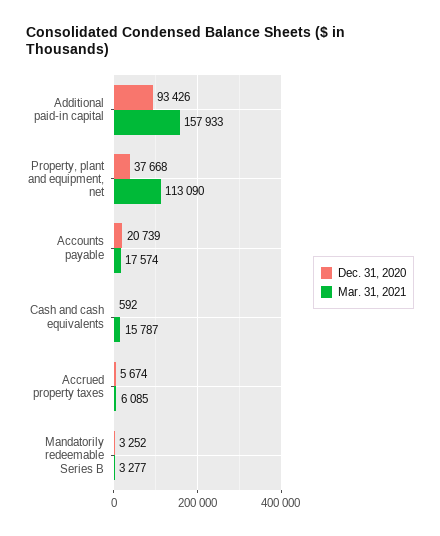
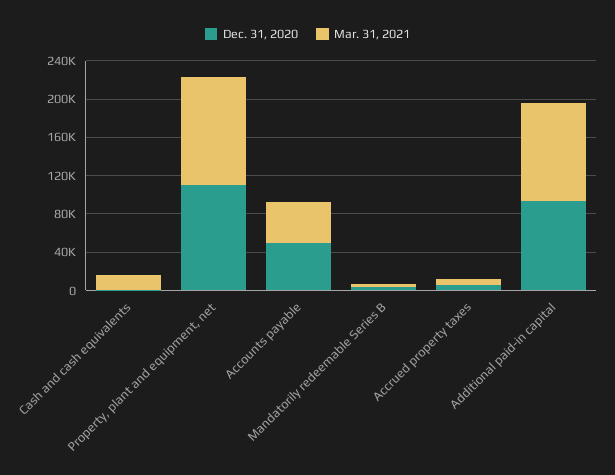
  {
    "Dec. 31, 2020": {
      "Additional paid-in capital": 93426,
-     "Property, plant and equipment, net": 37668,
+     "Property, plant and equipment, net": 110000,
-     "Accounts payable": 20739,
+     "Accounts payable": 50000,
      "Cash and cash equivalents": 592,
      "Accrued property taxes": 5674,
      "Mandatorily redeemable Series B": 3252
    },
    "Mar. 31, 2021": {
-     "Additional paid-in capital": 157933,
+     "Additional paid-in capital": 100000,
      "Property, plant and equipment, net": 113090,
-     "Accounts payable": 17574,
+     "Accounts payable": 40000,
      "Cash and cash equivalents": 15787,
      "Accrued property taxes": 6085,
      "Mandatorily redeemable Series B": 3277
    }
  }

